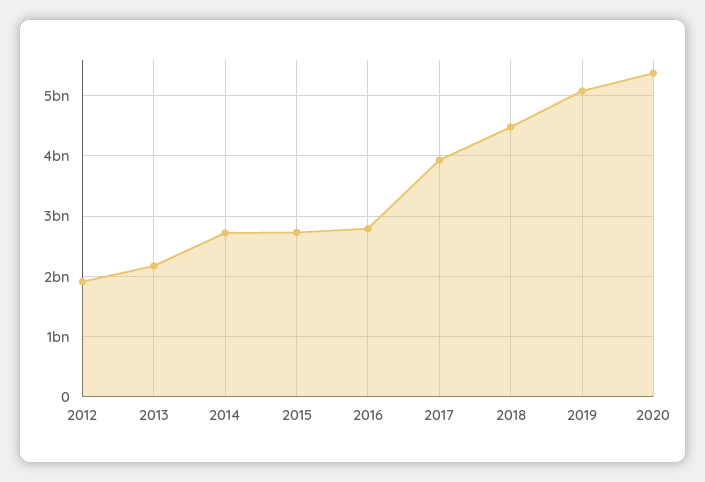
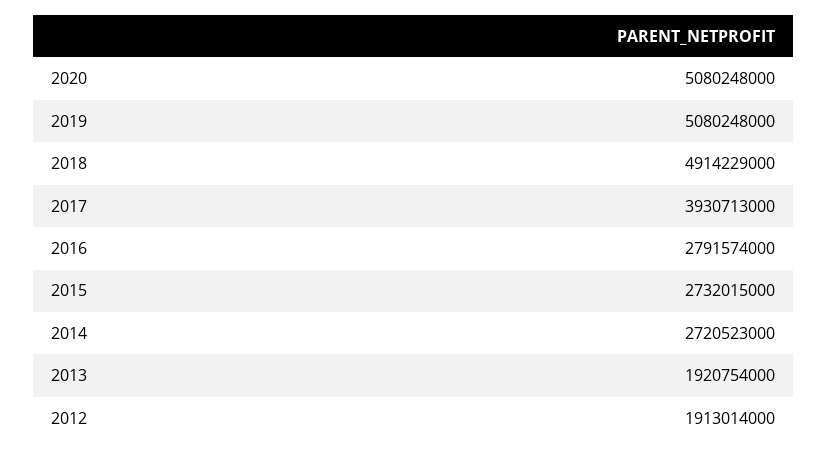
  {
    "2012": 1913014000,
-   "2013": 2200000000,
+   "2013": 1920754000,
    "2014": 2720523000,
    "2015": 2732015000,
    "2016": 2791574000,
    "2017": 3930713000,
-   "2018": 4500000000,
+   "2018": 4914229000,
    "2019": 5080248000,
-   "2020": 5400000000
+   "2020": 5080248000
  }

